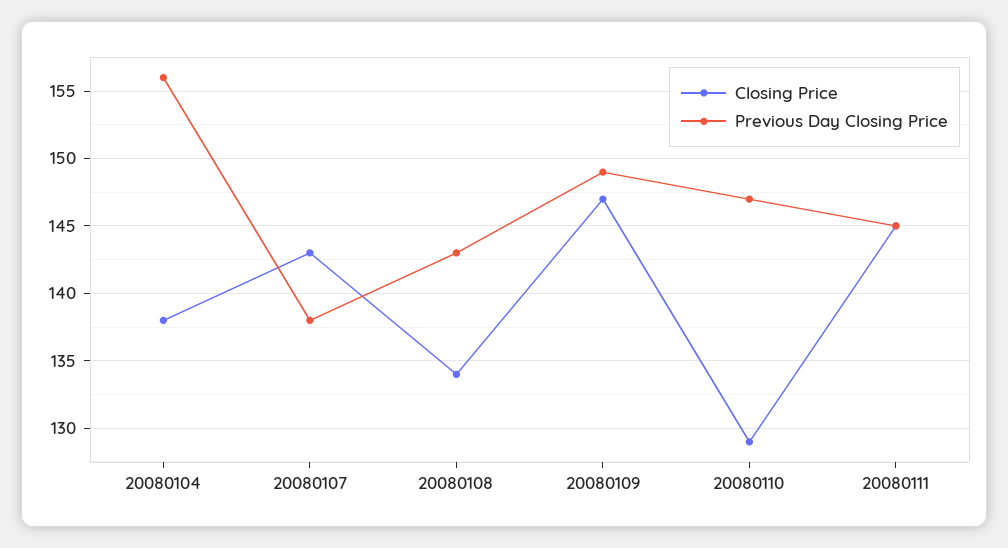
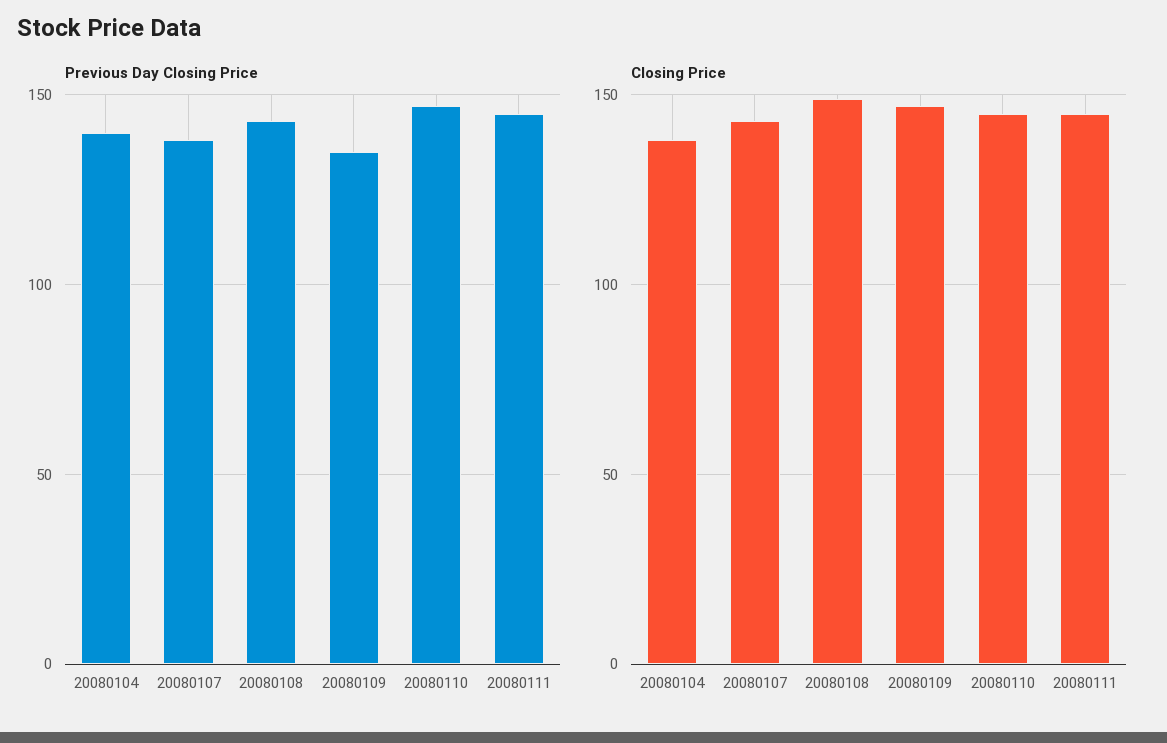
  {
    "Closing Price": {
      "20080104": 138,
      "20080107": 143,
-     "20080108": 134,
+     "20080108": 150,
      "20080109": 147,
-     "20080110": 129,
+     "20080110": 145,
      "20080111": 145
    },
    "Previous Day Closing Price": {
-     "20080104": 156,
+     "20080104": 140,
      "20080107": 138,
      "20080108": 143,
-     "20080109": 149,
+     "20080109": 135,
      "20080110": 147,
      "20080111": 145
    }
  }

